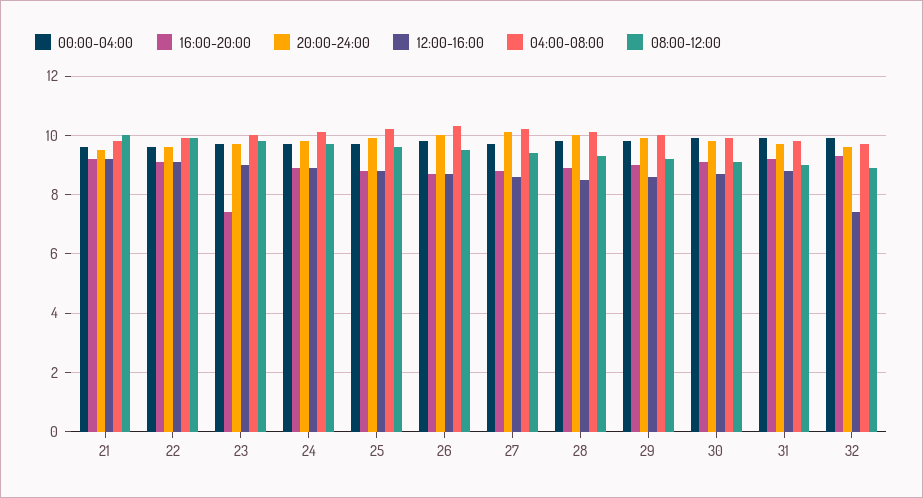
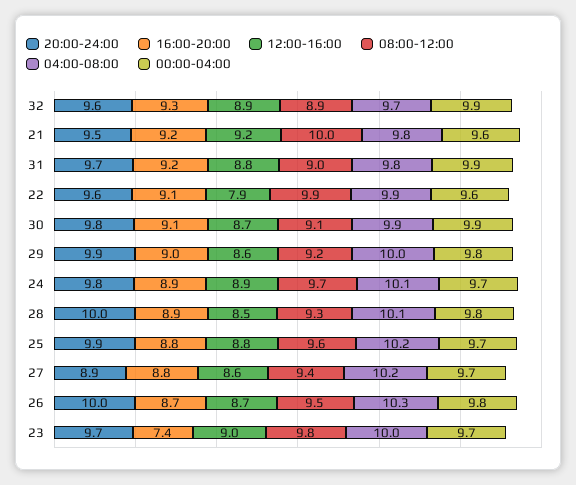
  {
    "00:00-04:00": {
      "21": 9.6,
      "22": 9.6,
      "23": 9.7,
      "24": 9.7,
      "25": 9.7,
      "26": 9.8,
      "27": 9.7,
      "28": 9.8,
      "29": 9.8,
      "30": 9.9,
      "31": 9.9,
      "32": 9.9
    },
    "16:00-20:00": {
      "21": 9.2,
      "22": 9.1,
      "23": 7.4,
      "24": 8.9,
      "25": 8.8,
      "26": 8.7,
      "27": 8.8,
      "28": 8.9,
      "29": 9,
      "30": 9.1,
      "31": 9.2,
      "32": 9.3
    },
    "20:00-24:00": {
      "21": 9.5,
      "22": 9.6,
      "23": 9.7,
      "24": 9.8,
      "25": 9.9,
      "26": 10,
-     "27": 10,
+     "27": 8.9,
      "28": 10,
      "29": 9.9,
      "30": 9.8,
      "31": 9.7,
      "32": 9.6
    },
    "12:00-16:00": {
      "21": 9.2,
-     "22": 9,
+     "22": 7.9,
      "23": 9,
      "24": 8.9,
      "25": 8.8,
      "26": 8.7,
      "27": 8.6,
      "28": 8.5,
      "29": 8.6,
      "30": 8.7,
      "31": 8.8,
-     "32": 7.5
+     "32": 8.9
    },
    "04:00-08:00": {
      "21": 9.8,
      "22": 9.9,
      "23": 10,
      "24": 10.1,
      "25": 10.2,
      "26": 10.3,
      "27": 10.2,
      "28": 10.1,
      "29": 10,
      "30": 9.9,
      "31": 9.8,
      "32": 9.7
    },
    "08:00-12:00": {
      "21": 10,
      "22": 9.9,
      "23": 9.8,
      "24": 9.7,
      "25": 9.6,
      "26": 9.5,
      "27": 9.4,
      "28": 9.3,
      "29": 9.2,
      "30": 9.1,
      "31": 9,
      "32": 8.9
    }
  }

